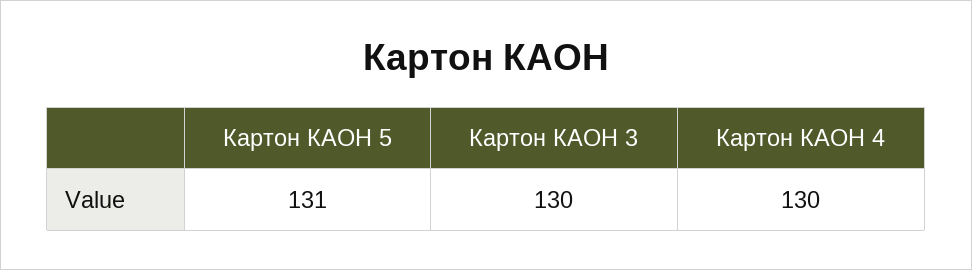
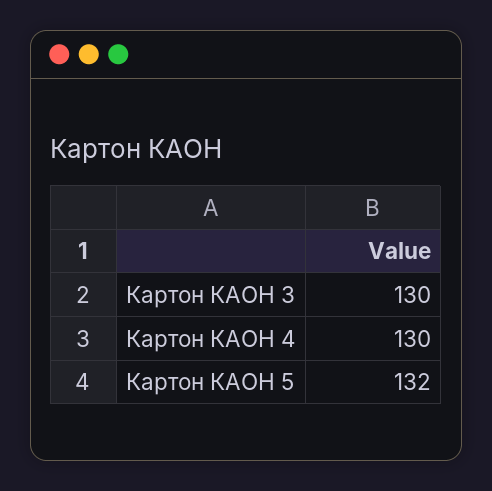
  {
-   "Картон КАОН 5": 131,
+   "Картон КАОН 5": 132,
    "Картон КАОН 3": 130,
    "Картон КАОН 4": 130
  }

